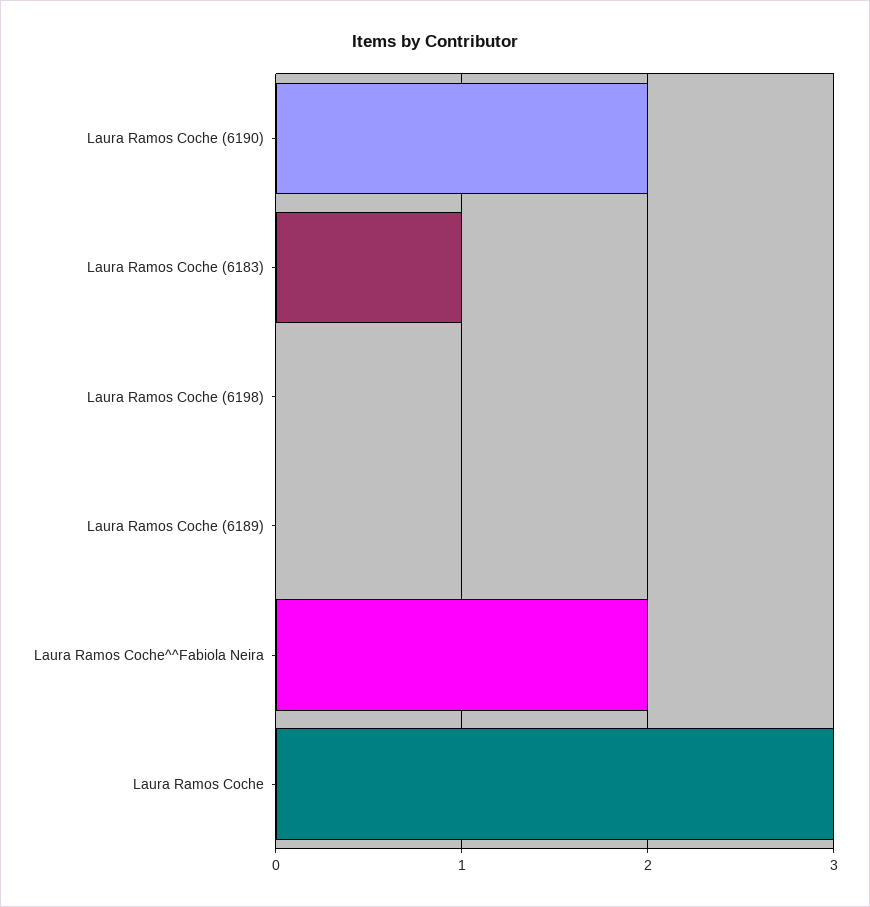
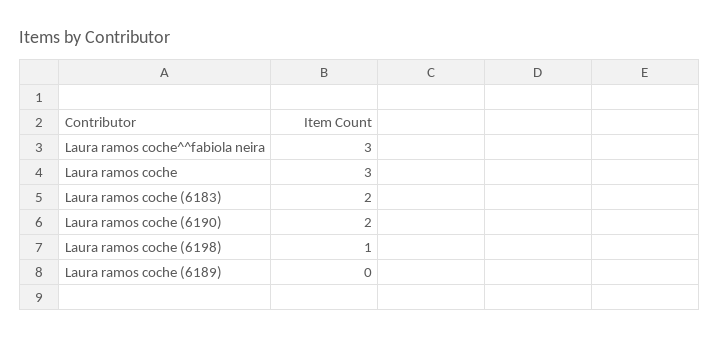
  {
    "Laura Ramos Coche (6190)": 2,
-   "Laura Ramos Coche (6183)": 1,
+   "Laura Ramos Coche (6183)": 2,
-   "Laura Ramos Coche (6198)": 0,
+   "Laura Ramos Coche (6198)": 1,
    "Laura Ramos Coche (6189)": 0,
-   "Laura Ramos Coche^^Fabiola Neira": 2,
+   "Laura Ramos Coche^^Fabiola Neira": 3,
    "Laura Ramos Coche": 3
  }

